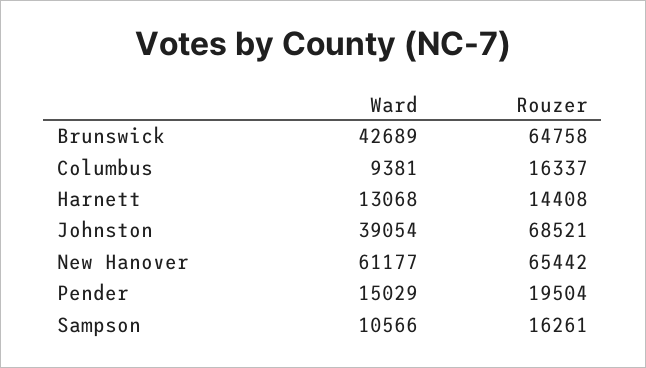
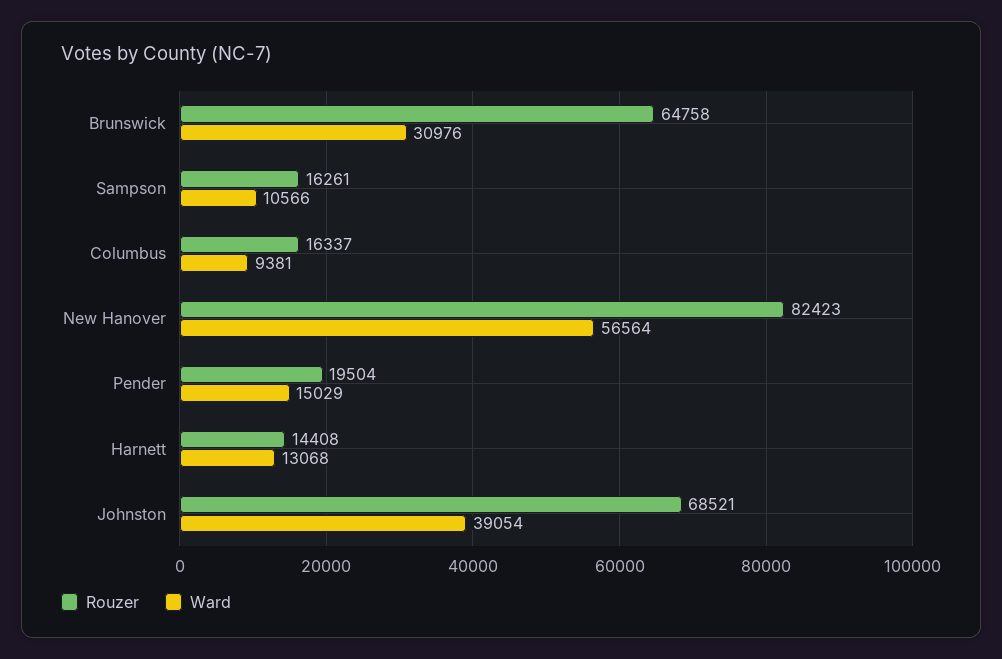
  {
    "Ward": {
-     "Brunswick": 42689,
+     "Brunswick": 30976,
      "Columbus": 9381,
      "Harnett": 13068,
      "Johnston": 39054,
-     "New Hanover": 61177,
+     "New Hanover": 56564,
      "Pender": 15029,
      "Sampson": 10566
    },
    "Rouzer": {
      "Brunswick": 64758,
      "Columbus": 16337,
      "Harnett": 14408,
      "Johnston": 68521,
-     "New Hanover": 65442,
+     "New Hanover": 82423,
      "Pender": 19504,
      "Sampson": 16261
    }
  }

